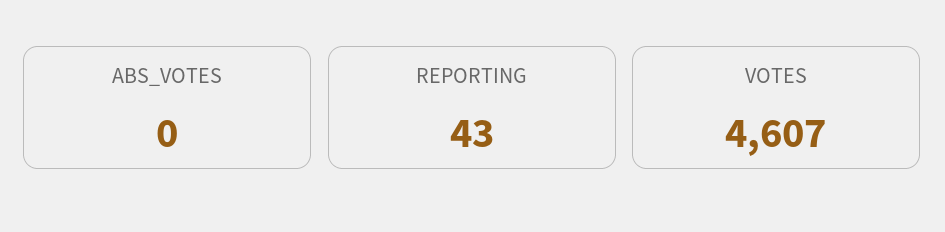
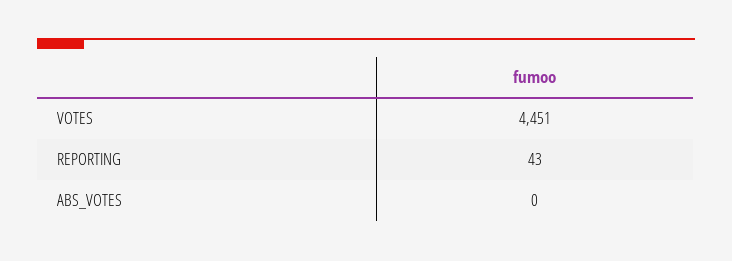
  {
    "ABS_VOTES": 0,
    "REPORTING": 43,
-   "VOTES": 4607
+   "VOTES": 4451
  }

